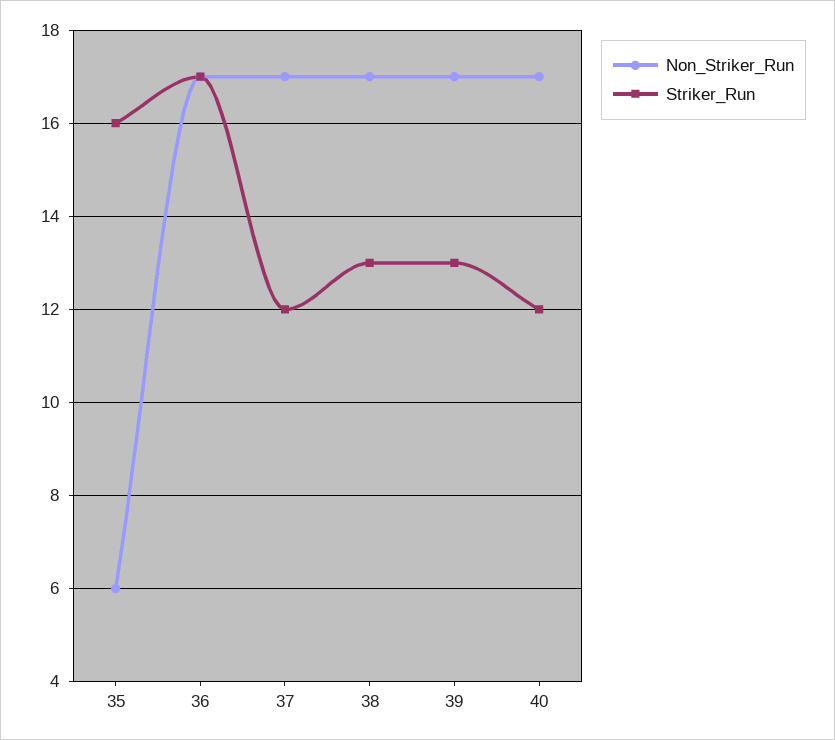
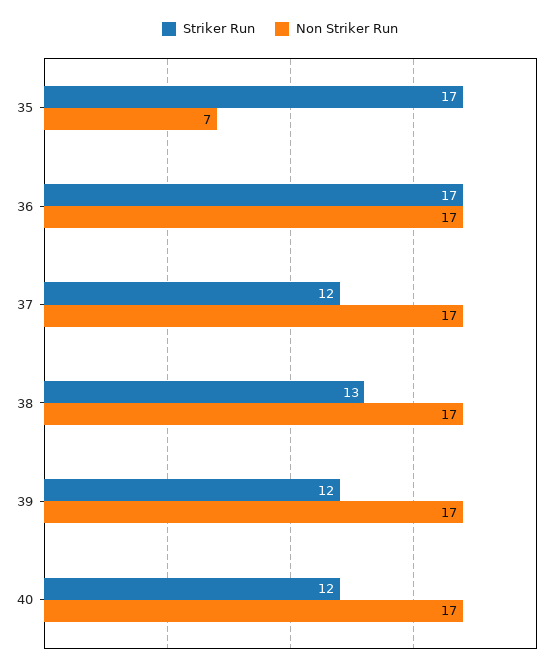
  {
    "Non_Striker_Run": {
-     "35": 6,
+     "35": 7,
      "36": 17,
      "37": 17,
      "38": 17,
      "39": 17,
      "40": 17
    },
    "Striker_Run": {
-     "35": 16,
+     "35": 17,
      "36": 17,
      "37": 12,
      "38": 13,
-     "39": 13,
+     "39": 12,
      "40": 12
    }
  }

